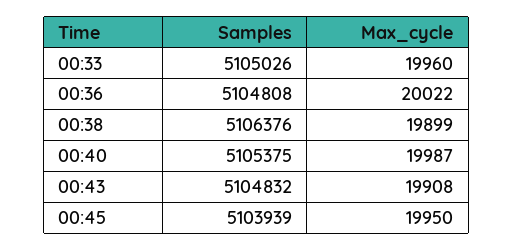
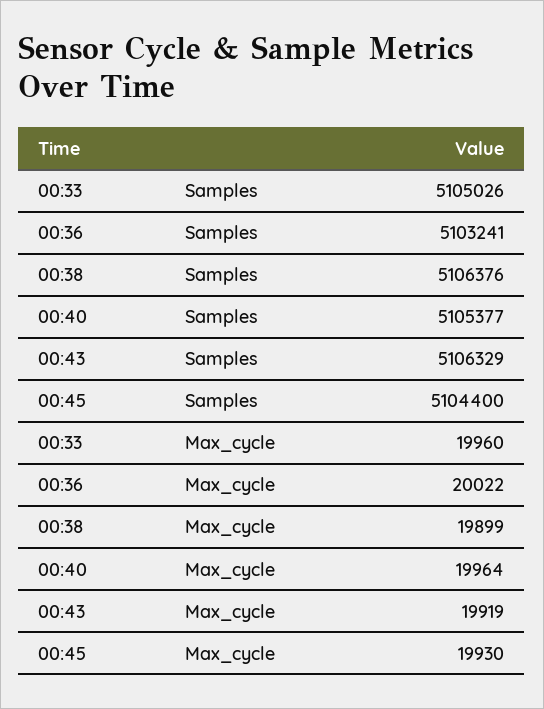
  {
    "Samples": {
      "00:33": 5105026,
-     "00:36": 5104808,
+     "00:36": 5103241,
      "00:38": 5106376,
-     "00:40": 5105375,
+     "00:40": 5105377,
-     "00:43": 5104832,
+     "00:43": 5106329,
-     "00:45": 5103939
+     "00:45": 5104400
    },
    "Max_cycle": {
      "00:33": 19960,
      "00:36": 20022,
      "00:38": 19899,
-     "00:40": 19987,
+     "00:40": 19964,
-     "00:43": 19908,
+     "00:43": 19919,
-     "00:45": 19950
+     "00:45": 19930
    }
  }

